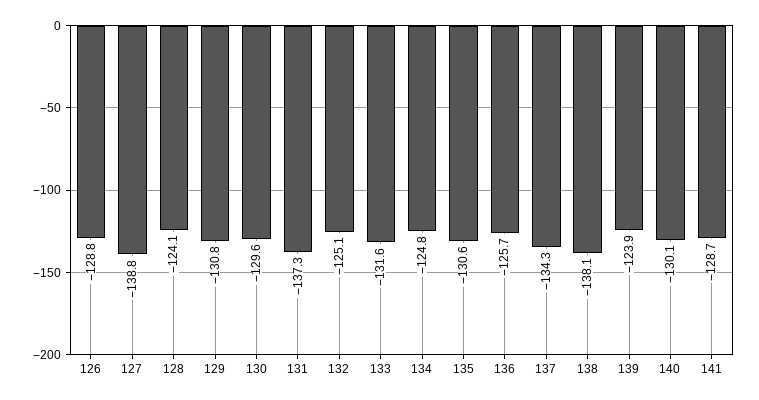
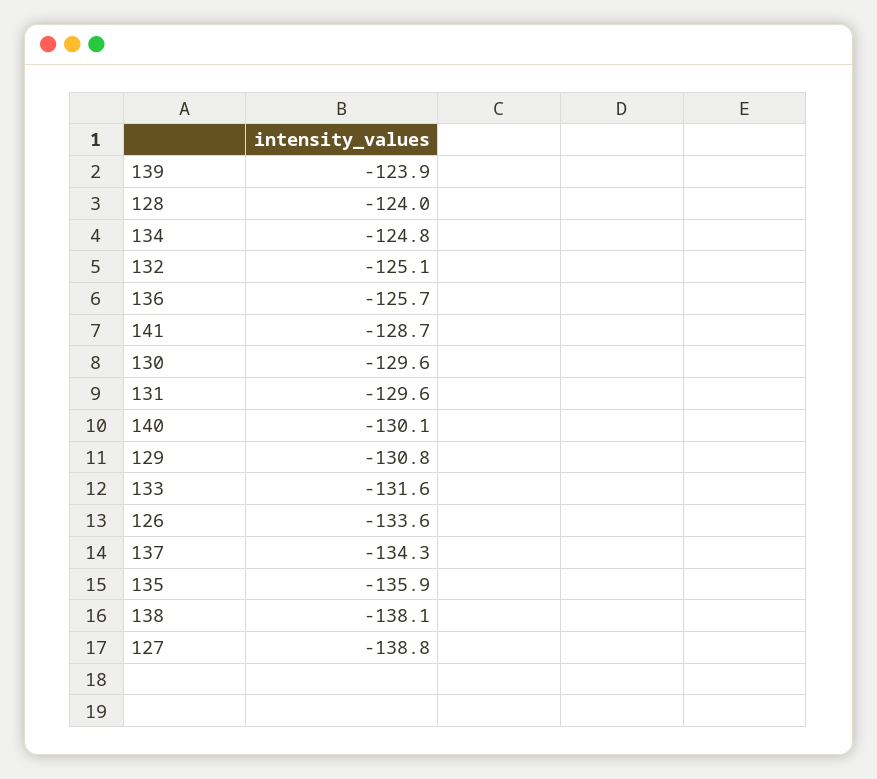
  {
-   "126": -128.8,
+   "126": -133.6,
    "127": -138.8,
-   "128": -124.1,
+   "128": -124,
    "129": -130.8,
    "130": -129.6,
-   "131": -137.3,
+   "131": -129.6,
    "132": -125.1,
    "133": -131.6,
    "134": -124.8,
-   "135": -130.6,
+   "135": -135.9,
    "136": -125.7,
    "137": -134.3,
    "138": -138.1,
    "139": -123.9,
    "140": -130.1,
    "141": -128.7
  }

